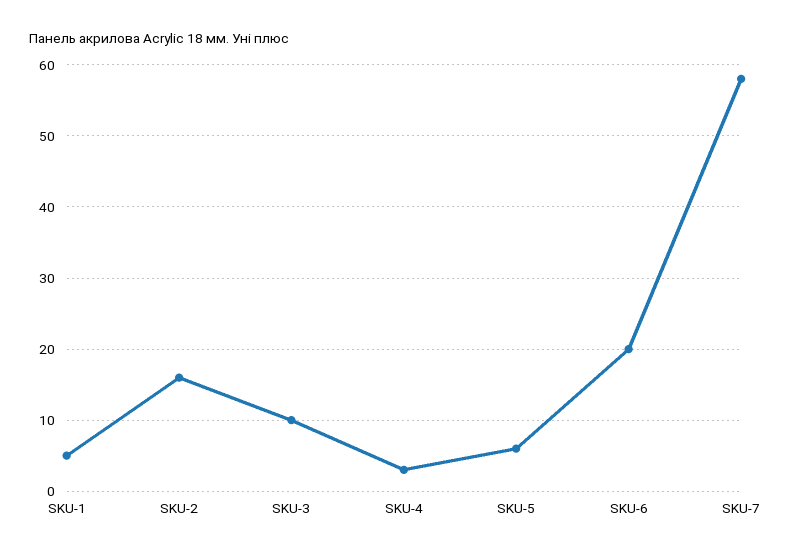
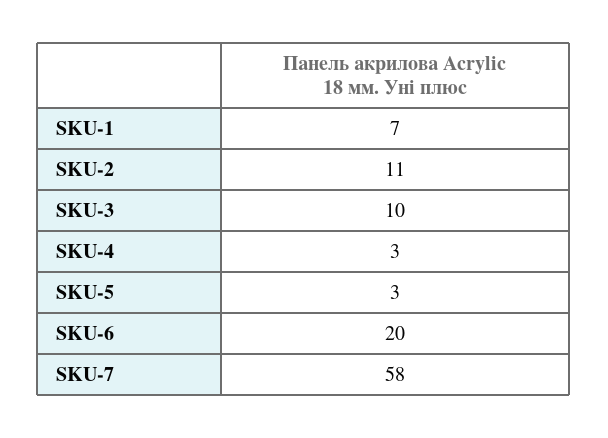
  {
-   "SKU-1": 5,
+   "SKU-1": 7,
-   "SKU-2": 16,
+   "SKU-2": 11,
    "SKU-3": 10,
    "SKU-4": 3,
-   "SKU-5": 6,
+   "SKU-5": 3,
    "SKU-6": 20,
    "SKU-7": 58
  }

